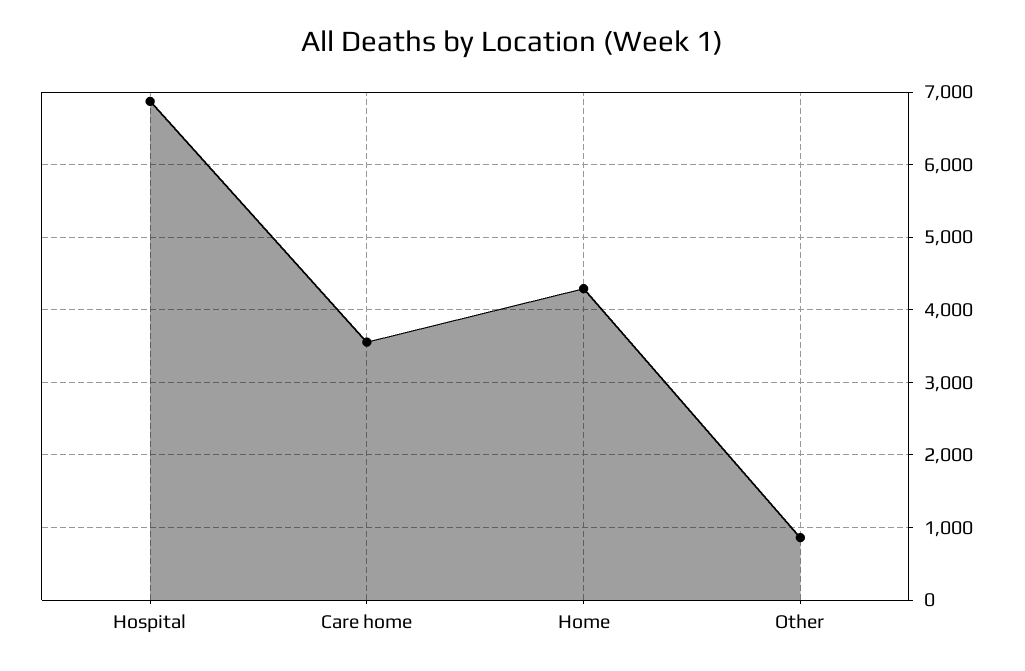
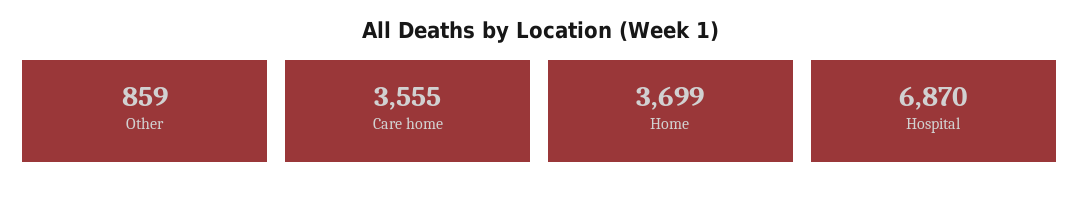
  {
    "Hospital": 6870,
    "Care home": 3555,
-   "Home": 4300,
+   "Home": 3699,
    "Other": 859
  }

